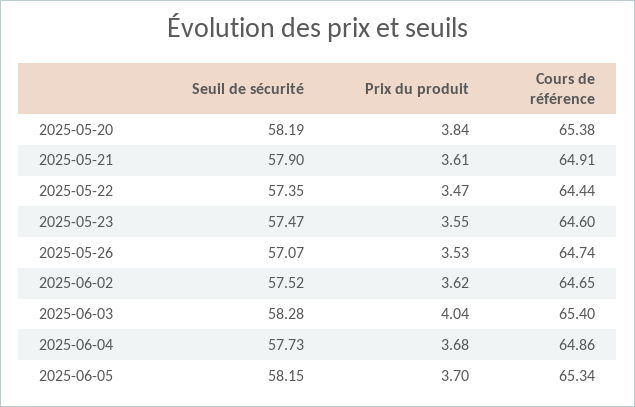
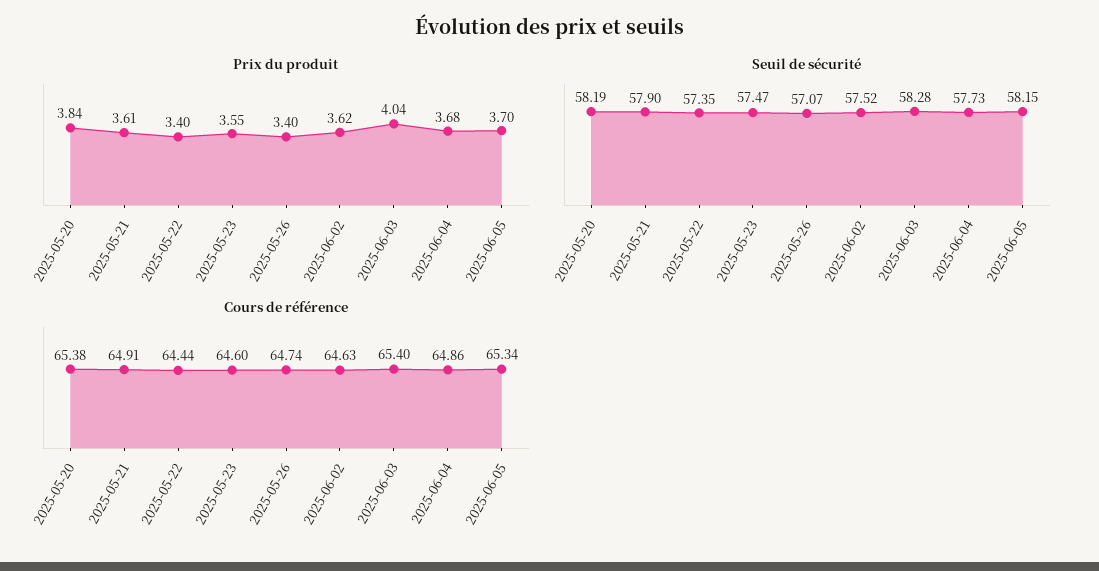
  {
    "Seuil de sécurité": {
      "2025-05-20": 58.19,
      "2025-05-21": 57.9,
      "2025-05-22": 57.35,
      "2025-05-23": 57.47,
      "2025-05-26": 57.07,
      "2025-06-02": 57.52,
      "2025-06-03": 58.28,
      "2025-06-04": 57.73,
      "2025-06-05": 58.15
    },
    "Prix du produit": {
      "2025-05-20": 3.84,
      "2025-05-21": 3.61,
-     "2025-05-22": 3.47,
+     "2025-05-22": 3.4,
      "2025-05-23": 3.55,
-     "2025-05-26": 3.53,
+     "2025-05-26": 3.4,
      "2025-06-02": 3.62,
      "2025-06-03": 4.04,
      "2025-06-04": 3.68,
      "2025-06-05": 3.7
    },
    "Cours de référence": {
      "2025-05-20": 65.38,
      "2025-05-21": 64.91,
      "2025-05-22": 64.44,
      "2025-05-23": 64.6,
      "2025-05-26": 64.74,
-     "2025-06-02": 64.65,
+     "2025-06-02": 64.63,
      "2025-06-03": 65.4,
      "2025-06-04": 64.86,
      "2025-06-05": 65.34
    }
  }

